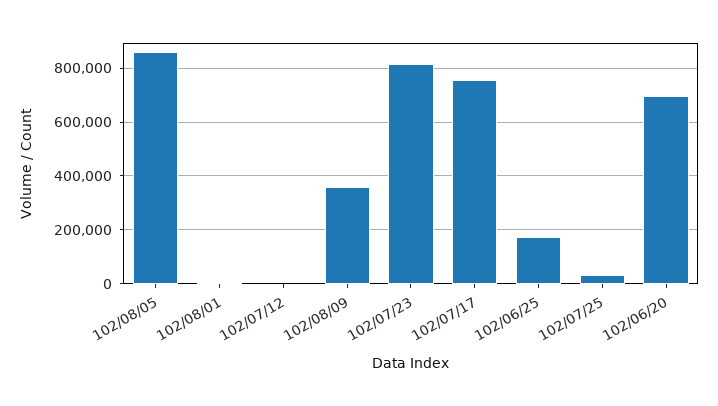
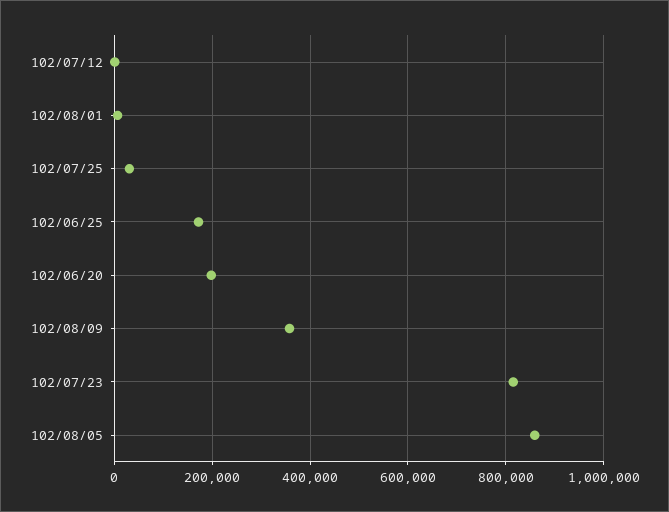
  {
    "102/08/05": 860000,
    "102/08/01": 0,
    "102/07/12": 0,
    "102/08/09": 360000,
    "102/07/23": 820000,
-   "102/07/17": 750000,
    "102/06/25": 180000,
    "102/07/25": 40000,
-   "102/06/20": 700000
+   "102/06/20": 200000
  }

